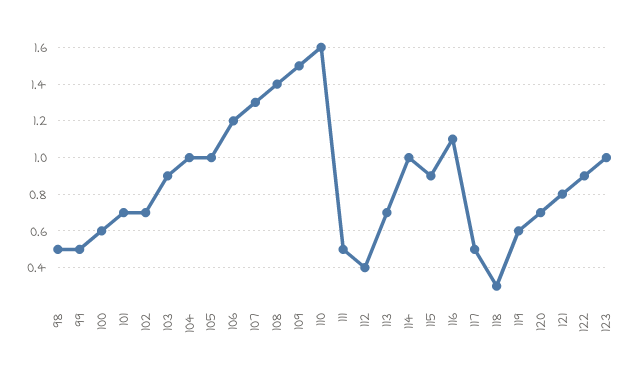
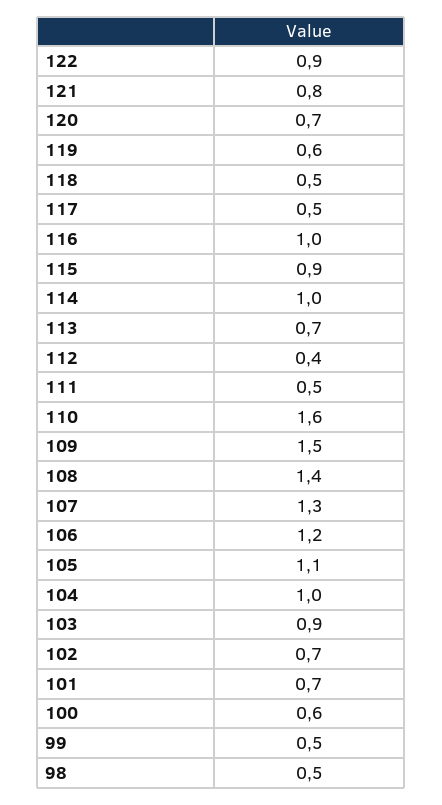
  {
    "98": 0.5,
    "99": 0.5,
    "100": 0.6,
    "101": 0.7,
    "102": 0.7,
    "103": 0.9,
    "104": 1,
-   "105": 1,
+   "105": 1.1,
    "106": 1.2,
    "107": 1.3,
    "108": 1.4,
    "109": 1.5,
    "110": 1.6,
    "111": 0.5,
    "112": 0.4,
    "113": 0.7,
    "114": 1,
    "115": 0.9,
-   "116": 1.1,
+   "116": 1,
    "117": 0.5,
-   "118": 0.3,
+   "118": 0.5,
    "119": 0.6,
    "120": 0.7,
    "121": 0.8,
-   "122": 0.9,
+   "122": 0.9
-   "123": 1
  }

